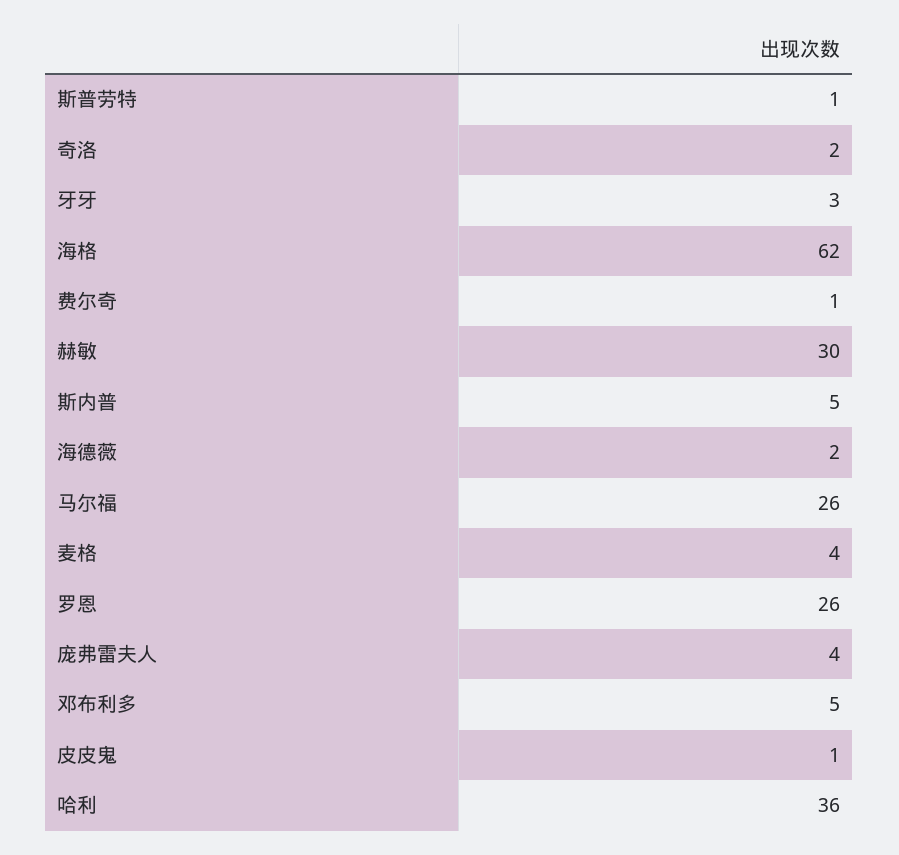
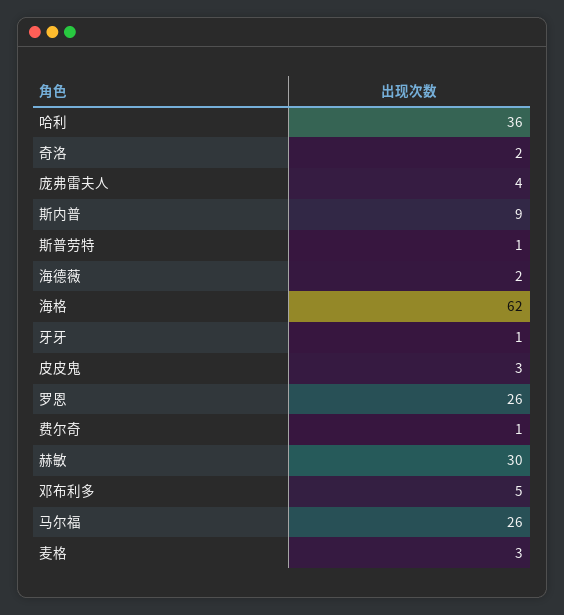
  {
    "斯普劳特": 1,
    "奇洛": 2,
-   "牙牙": 3,
+   "牙牙": 1,
    "海格": 62,
    "费尔奇": 1,
    "赫敏": 30,
-   "斯内普": 5,
+   "斯内普": 9,
    "海德薇": 2,
    "马尔福": 26,
-   "麦格": 4,
+   "麦格": 3,
    "罗恩": 26,
    "庞弗雷夫人": 4,
    "邓布利多": 5,
-   "皮皮鬼": 1,
+   "皮皮鬼": 3,
    "哈利": 36
  }

